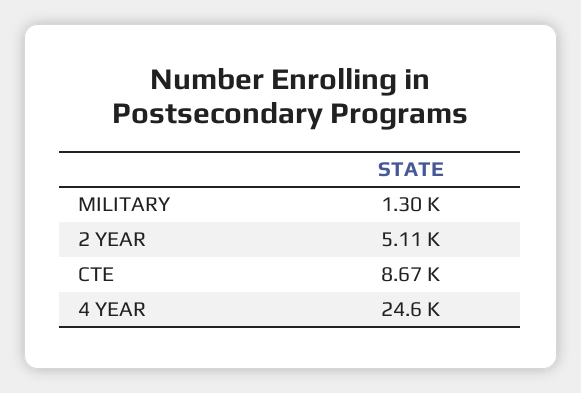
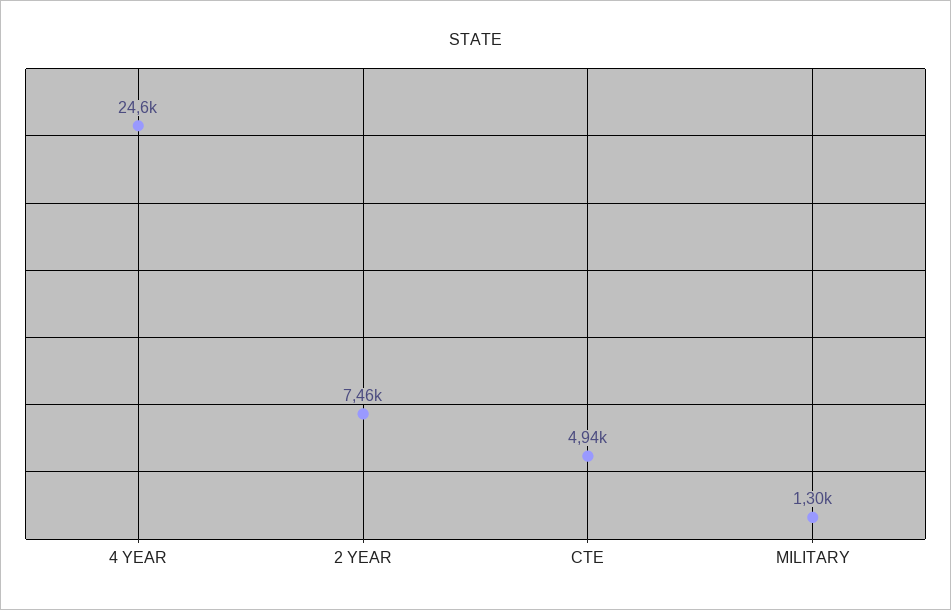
  {
    "MILITARY": 1300,
-   "2 YEAR": 5110,
+   "2 YEAR": 7460,
-   "CTE": 8670,
+   "CTE": 4940,
    "4 YEAR": 24600
  }

